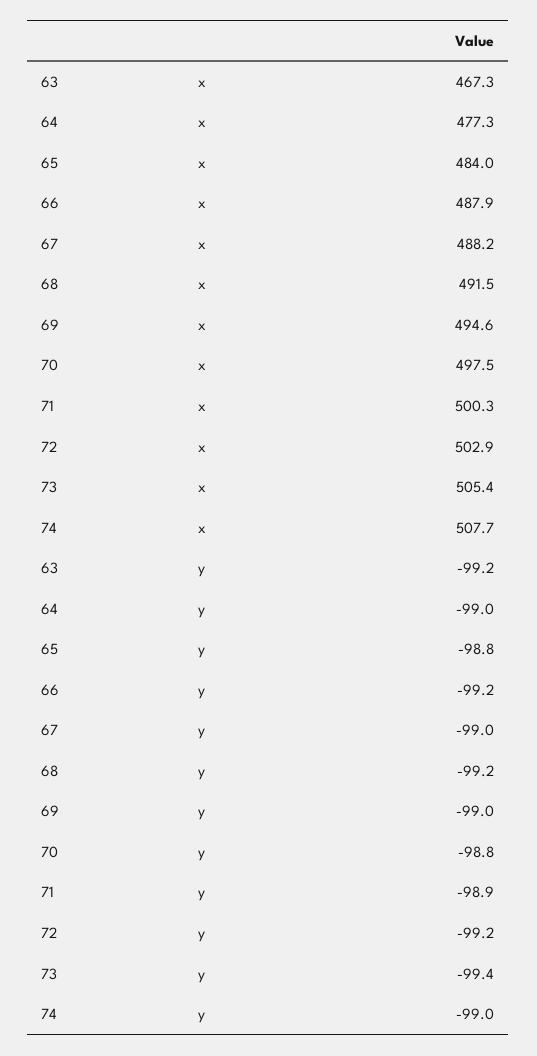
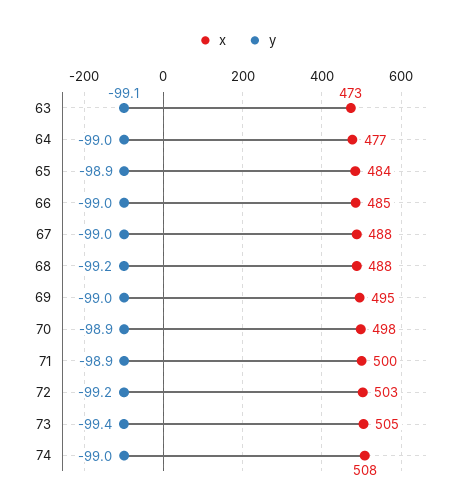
  {
    "x": {
-     "63": 467.3,
+     "63": 473,
      "64": 477.3,
      "65": 484,
-     "66": 487.9,
+     "66": 485,
      "67": 488.2,
-     "68": 491.5,
+     "68": 488,
      "69": 494.6,
      "70": 497.5,
      "71": 500.3,
      "72": 502.9,
      "73": 505.4,
      "74": 507.7
    },
    "y": {
-     "63": -99.2,
+     "63": -99.1,
      "64": -99,
-     "65": -98.8,
+     "65": -98.9,
-     "66": -99.2,
+     "66": -99,
      "67": -99,
      "68": -99.2,
      "69": -99,
-     "70": -98.8,
+     "70": -98.9,
      "71": -98.9,
      "72": -99.2,
      "73": -99.4,
      "74": -99
    }
  }

